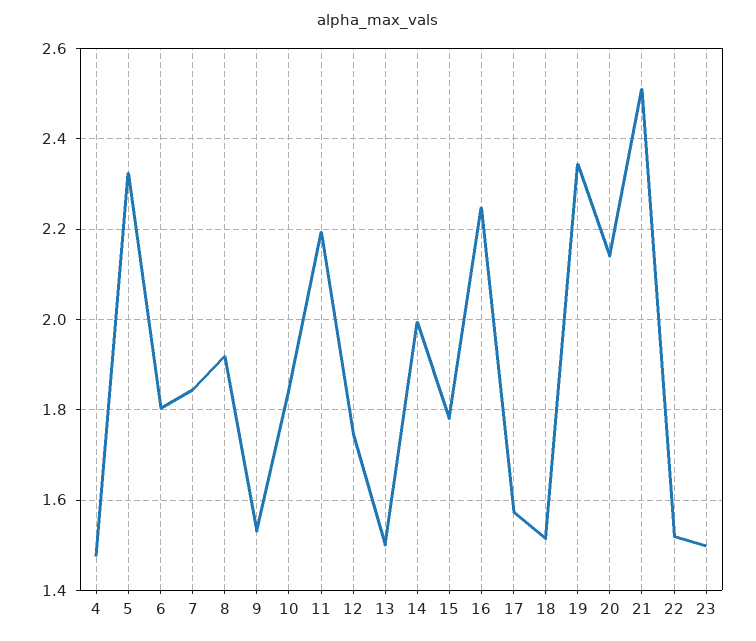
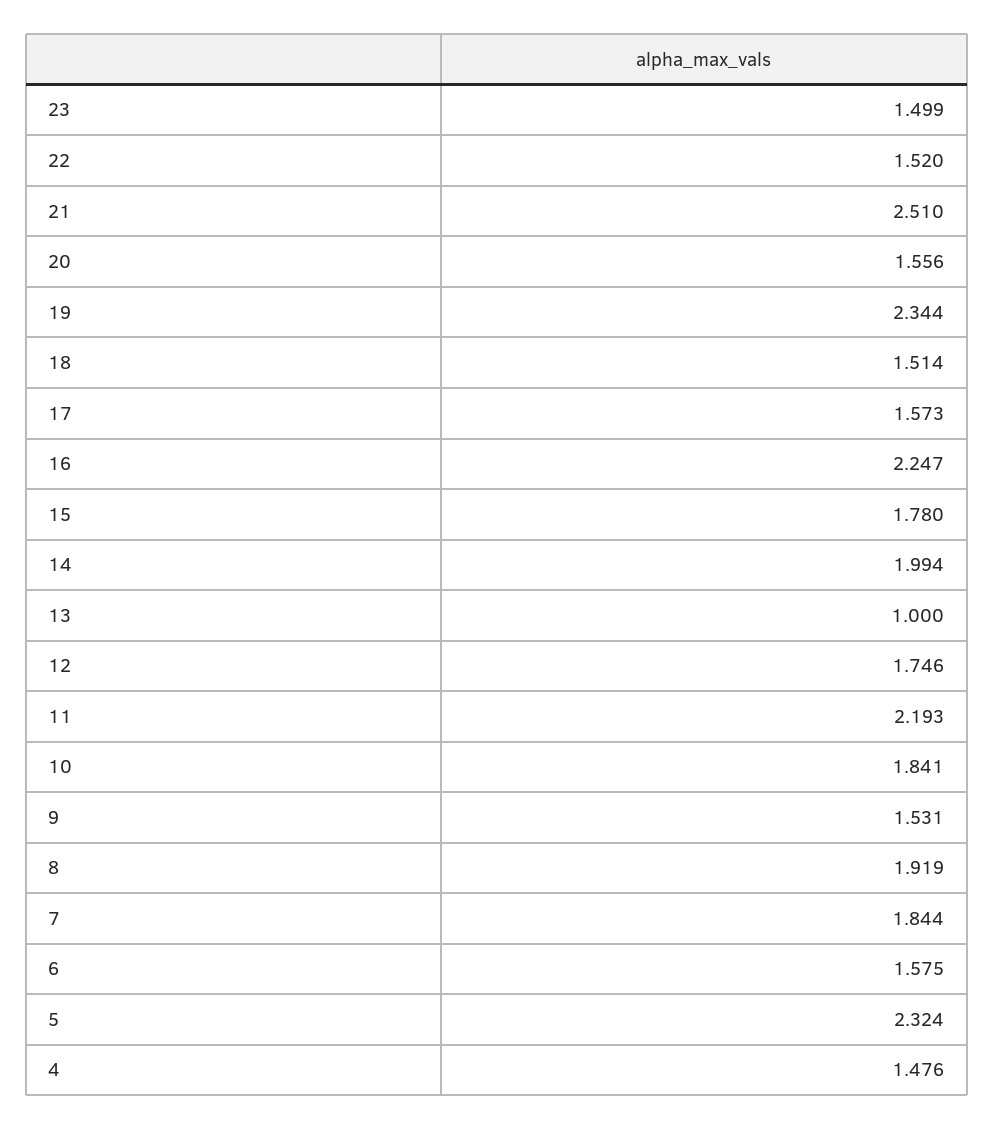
  {
    "4": 1.476,
    "5": 2.324,
-   "6": 1.8,
+   "6": 1.575,
    "7": 1.844,
    "8": 1.919,
    "9": 1.531,
    "10": 1.841,
    "11": 2.193,
    "12": 1.746,
-   "13": 1.5,
+   "13": 1,
    "14": 1.994,
    "15": 1.78,
    "16": 2.247,
    "17": 1.573,
    "18": 1.514,
    "19": 2.344,
-   "20": 2.14,
+   "20": 1.556,
    "21": 2.51,
    "22": 1.52,
    "23": 1.499
  }

